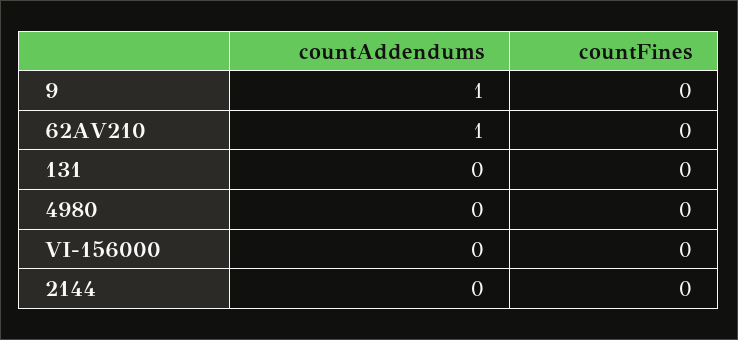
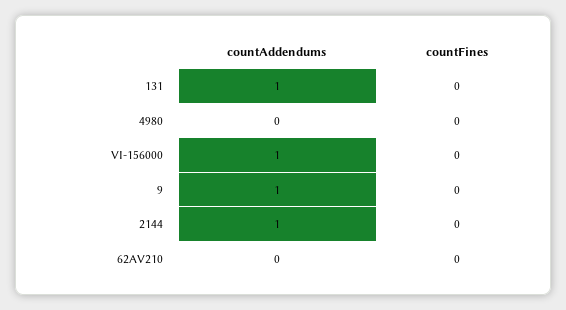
  {
    "countAddendums": {
      "9": 1,
-     "62AV210": 1,
+     "62AV210": 0,
-     "131": 0,
+     "131": 1,
      "4980": 0,
-     "VI-156000": 0,
+     "VI-156000": 1,
-     "2144": 0
+     "2144": 1
    },
    "countFines": {
      "9": 0,
      "62AV210": 0,
      "131": 0,
      "4980": 0,
      "VI-156000": 0,
      "2144": 0
    }
  }

